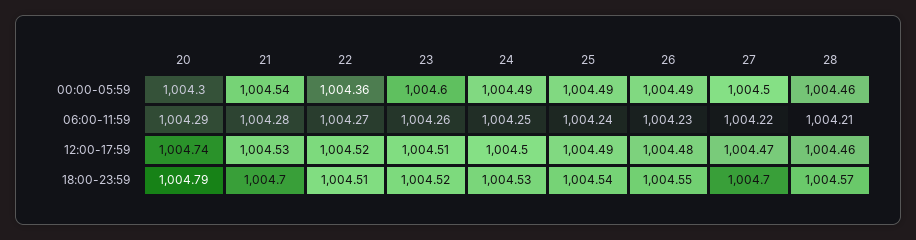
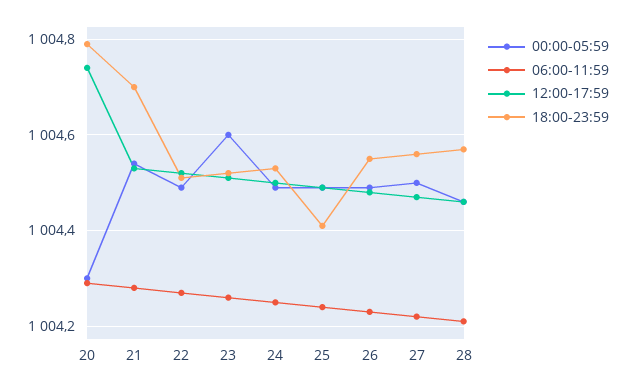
  {
    "00:00-05:59": {
      "20": 1004.3,
      "21": 1004.54,
-     "22": 1004.36,
+     "22": 1004.5,
      "23": 1004.6,
      "24": 1004.49,
      "25": 1004.49,
      "26": 1004.49,
      "27": 1004.5,
      "28": 1004.46
    },
    "06:00-11:59": {
      "20": 1004.29,
      "21": 1004.28,
      "22": 1004.27,
      "23": 1004.26,
      "24": 1004.25,
      "25": 1004.24,
      "26": 1004.23,
      "27": 1004.22,
      "28": 1004.21
    },
    "12:00-17:59": {
      "20": 1004.74,
      "21": 1004.53,
      "22": 1004.52,
      "23": 1004.51,
      "24": 1004.5,
      "25": 1004.49,
      "26": 1004.48,
      "27": 1004.47,
      "28": 1004.46
    },
    "18:00-23:59": {
      "20": 1004.79,
      "21": 1004.7,
      "22": 1004.51,
      "23": 1004.52,
      "24": 1004.53,
-     "25": 1004.54,
+     "25": 1004.4,
      "26": 1004.55,
-     "27": 1004.7,
+     "27": 1004.55,
      "28": 1004.57
    }
  }

